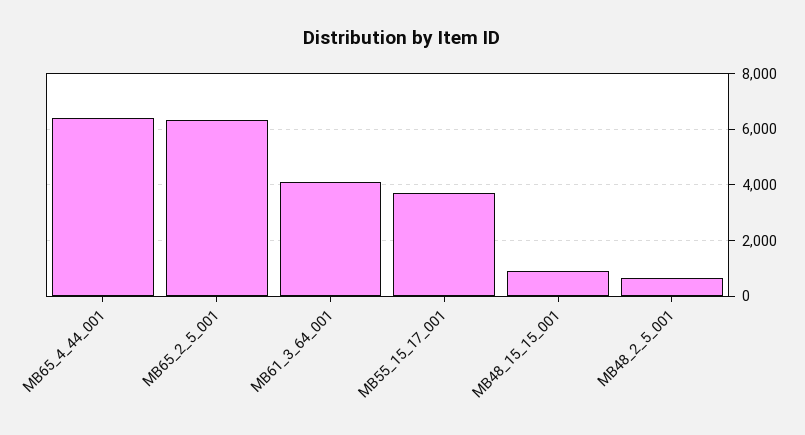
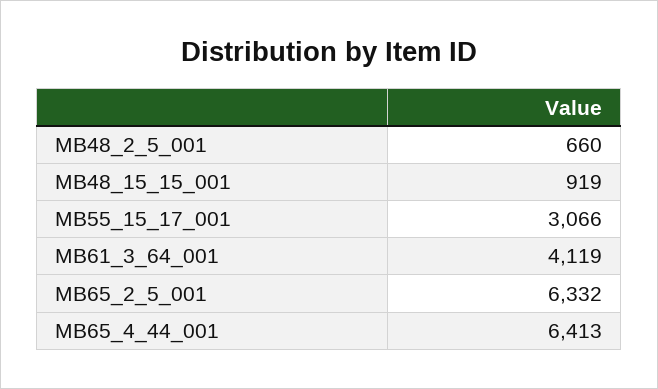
  {
    "MB65_4_44_001": 6413,
    "MB65_2_5_001": 6332,
    "MB61_3_64_001": 4119,
-   "MB55_15_17_001": 3750,
+   "MB55_15_17_001": 3066,
    "MB48_15_15_001": 919,
    "MB48_2_5_001": 660
  }

